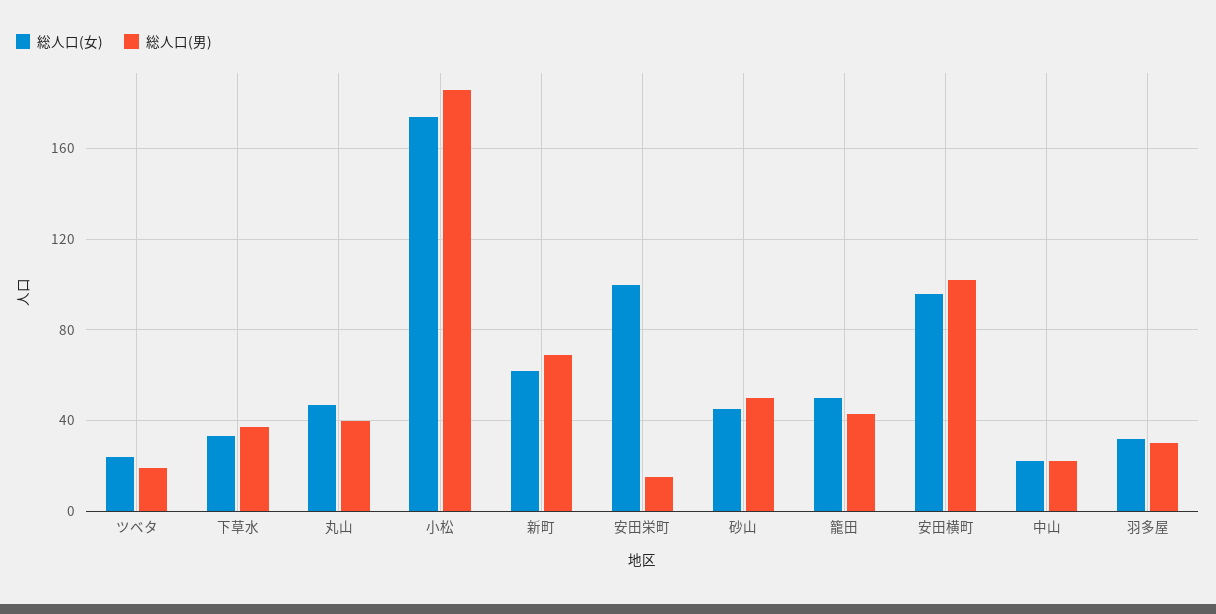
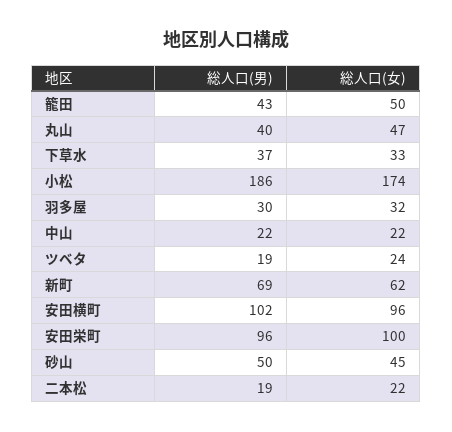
  {
    "総人口(女)": {
      "ツベタ": 24,
      "下草水": 33,
      "丸山": 47,
      "小松": 174,
      "新町": 62,
      "安田栄町": 100,
      "砂山": 45,
      "籠田": 50,
      "安田横町": 96,
      "中山": 22,
-     "羽多屋": 32
+     "羽多屋": 32,
+     "二本松": 22
    },
    "総人口(男)": {
      "ツベタ": 19,
      "下草水": 37,
      "丸山": 40,
      "小松": 186,
      "新町": 69,
-     "安田栄町": 15,
+     "安田栄町": 96,
      "砂山": 50,
      "籠田": 43,
      "安田横町": 102,
      "中山": 22,
-     "羽多屋": 30
+     "羽多屋": 30,
+     "二本松": 19
    }
  }

